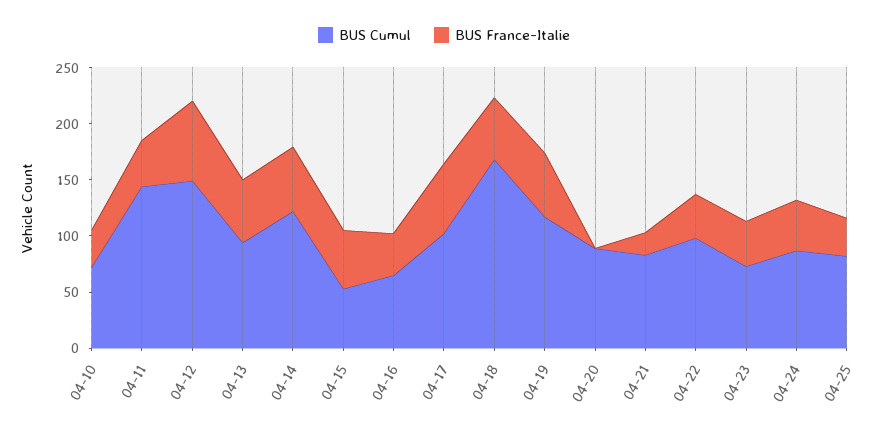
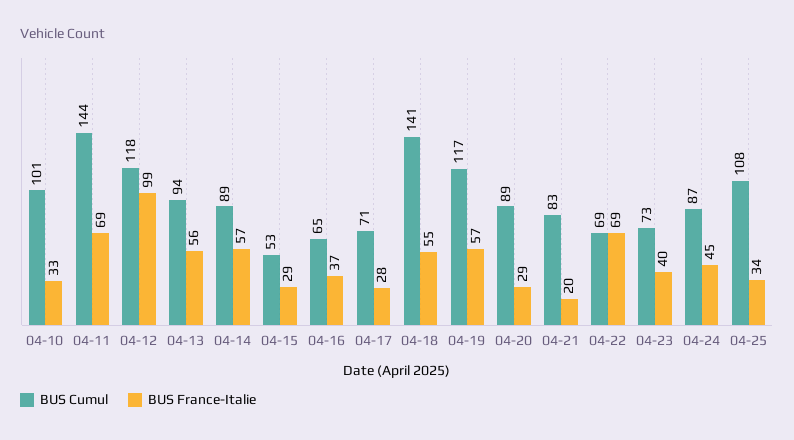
  {
    "BUS Cumul": {
-     "04-10": 70,
+     "04-10": 101,
      "04-11": 144,
-     "04-12": 150,
+     "04-12": 118,
      "04-13": 94,
-     "04-14": 120,
+     "04-14": 89,
      "04-15": 53,
      "04-16": 65,
-     "04-17": 100,
+     "04-17": 71,
-     "04-18": 170,
+     "04-18": 141,
      "04-19": 117,
      "04-20": 89,
      "04-21": 83,
-     "04-22": 100,
+     "04-22": 69,
      "04-23": 73,
      "04-24": 87,
-     "04-25": 80
+     "04-25": 108
    },
    "BUS France-Italie": {
      "04-10": 33,
-     "04-11": 40,
+     "04-11": 69,
-     "04-12": 70,
+     "04-12": 99,
      "04-13": 56,
      "04-14": 57,
-     "04-15": 50,
+     "04-15": 29,
      "04-16": 37,
-     "04-17": 60,
+     "04-17": 28,
      "04-18": 55,
      "04-19": 57,
-     "04-20": 0,
+     "04-20": 29,
      "04-21": 20,
-     "04-22": 40,
+     "04-22": 69,
      "04-23": 40,
      "04-24": 45,
      "04-25": 34
    }
  }

